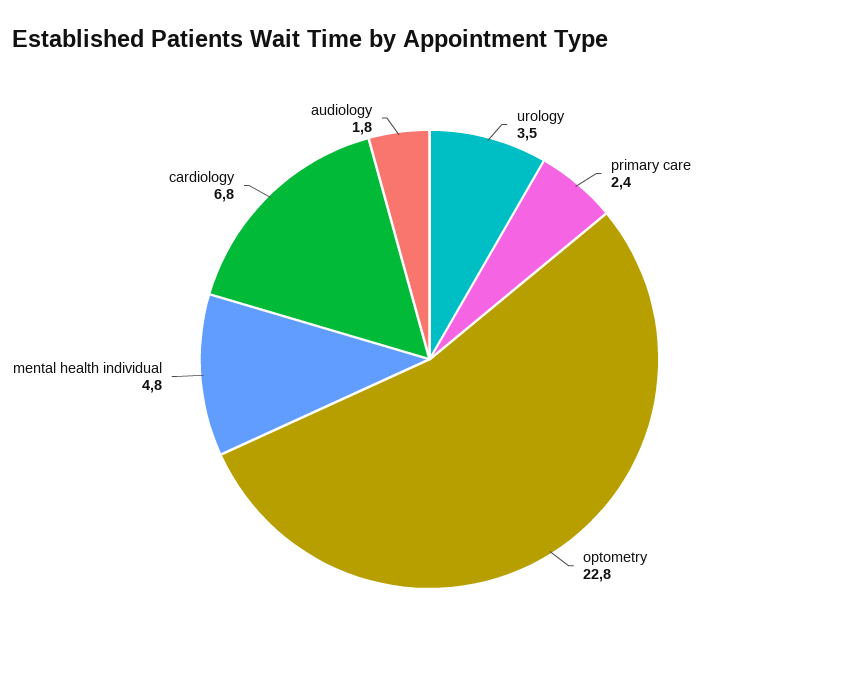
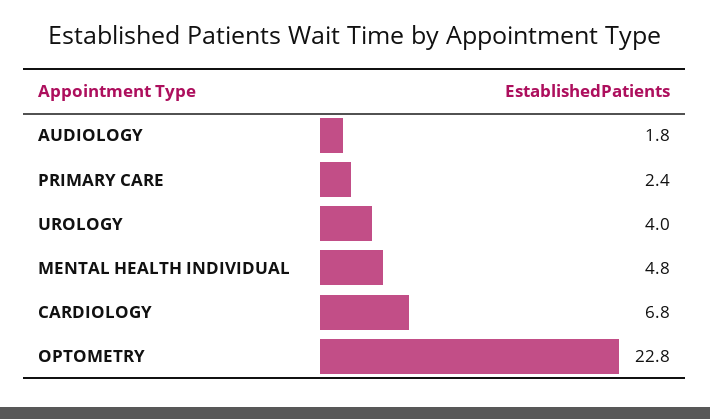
  {
-   "urology": 3.5,
+   "urology": 4,
    "primary care": 2.4,
    "optometry": 22.8,
    "mental health individual": 4.8,
    "cardiology": 6.8,
    "audiology": 1.8
  }

